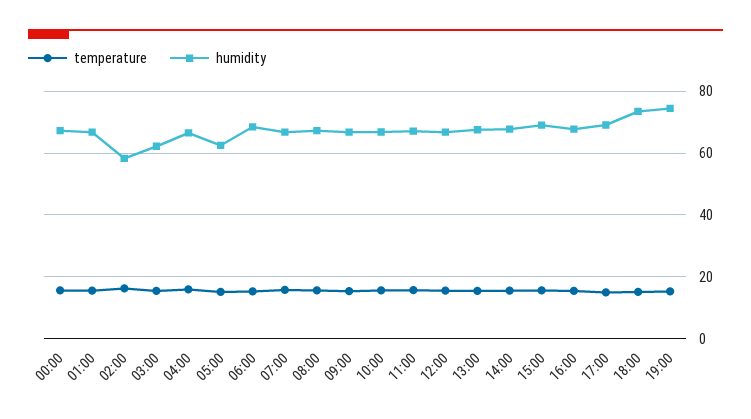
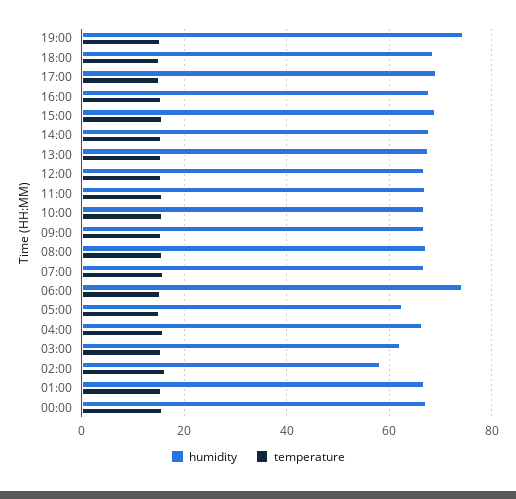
  {
    "temperature": {
      "00:00": 16,
      "01:00": 16,
      "02:00": 16,
      "03:00": 16,
      "04:00": 16,
      "05:00": 16,
      "06:00": 16,
      "07:00": 16,
      "08:00": 16,
      "09:00": 16,
      "10:00": 16,
      "11:00": 16,
      "12:00": 16,
      "13:00": 16,
      "14:00": 16,
      "15:00": 16,
      "16:00": 16,
      "17:00": 16,
      "18:00": 16,
      "19:00": 16
    },
    "humidity": {
      "00:00": 68,
      "01:00": 66,
      "02:00": 58,
      "03:00": 62,
      "04:00": 66,
      "05:00": 62,
-     "06:00": 68,
+     "06:00": 74,
      "07:00": 66,
      "08:00": 68,
      "09:00": 66,
      "10:00": 66,
      "11:00": 68,
      "12:00": 66,
      "13:00": 68,
      "14:00": 68,
      "15:00": 70,
      "16:00": 68,
      "17:00": 70,
-     "18:00": 74,
+     "18:00": 68,
      "19:00": 74
    }
  }

